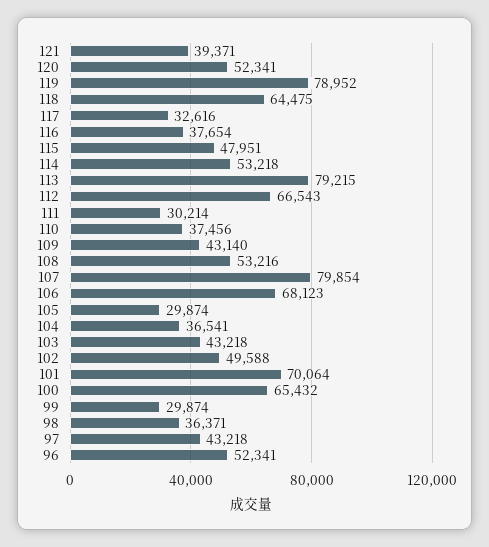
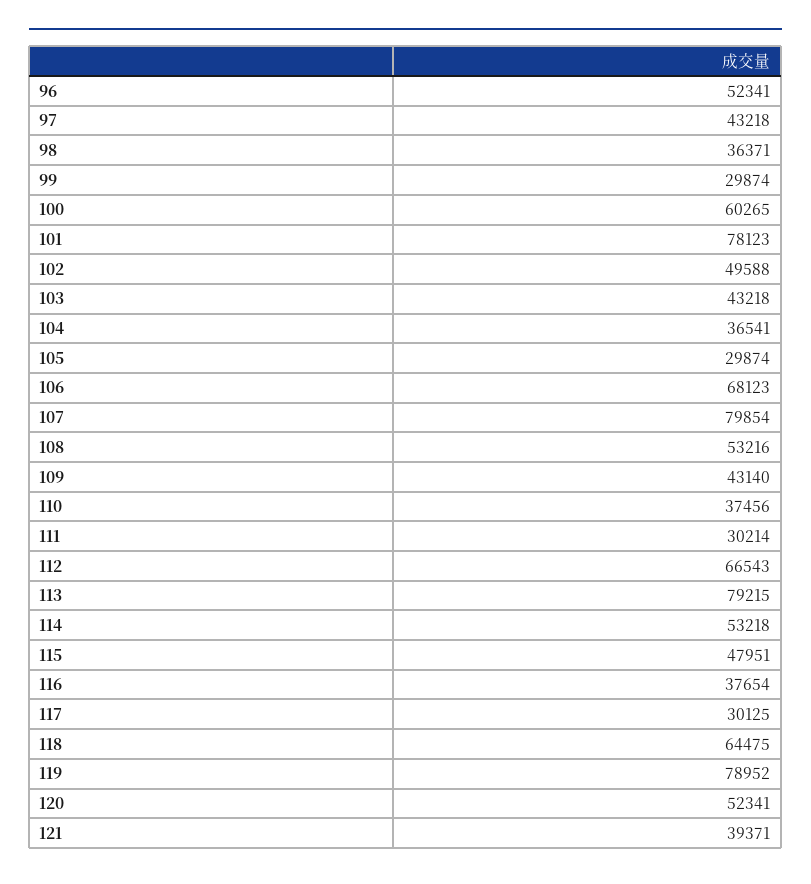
  {
    "121": 39371,
    "120": 52341,
    "119": 78952,
    "118": 64475,
-   "117": 32616,
+   "117": 30125,
    "116": 37654,
    "115": 47951,
    "114": 53218,
    "113": 79215,
    "112": 66543,
    "111": 30214,
    "110": 37456,
    "109": 43140,
    "108": 53216,
    "107": 79854,
    "106": 68123,
    "105": 29874,
    "104": 36541,
    "103": 43218,
    "102": 49588,
-   "101": 70064,
+   "101": 78123,
-   "100": 65432,
+   "100": 60265,
    "99": 29874,
    "98": 36371,
    "97": 43218,
    "96": 52341
  }

